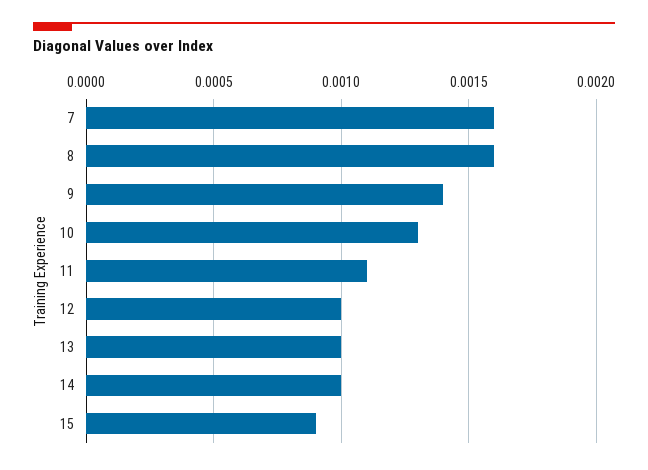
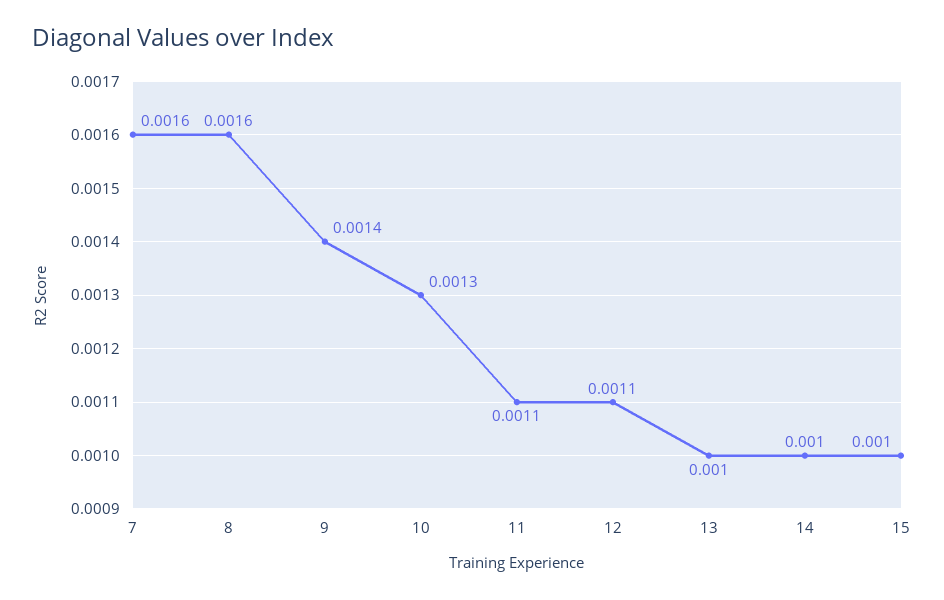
  {
    "7": 0.0016,
    "8": 0.0016,
    "9": 0.0014,
    "10": 0.0013,
    "11": 0.0011,
-   "12": 0.001,
+   "12": 0.0011,
    "13": 0.001,
    "14": 0.001,
-   "15": 0.0009
+   "15": 0.001
  }

